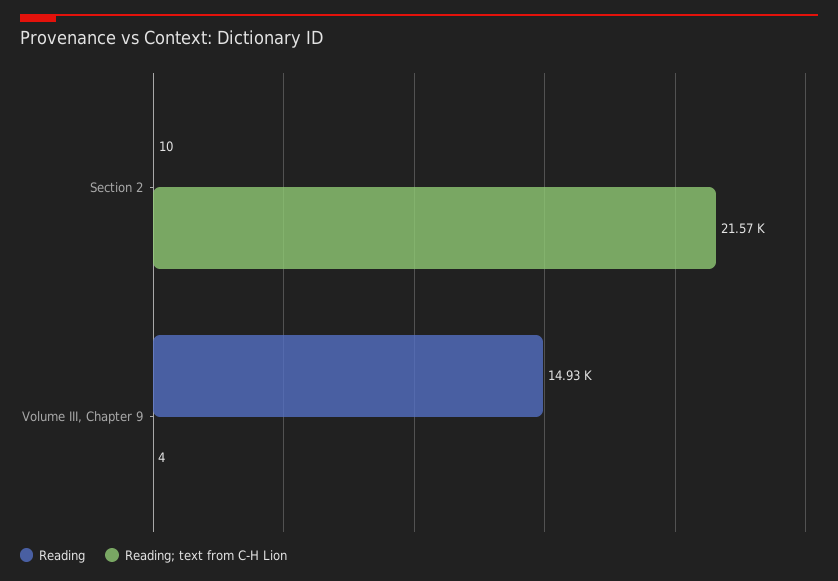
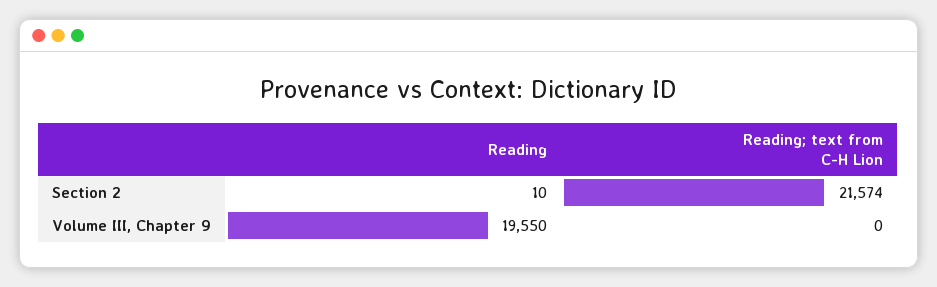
  {
    "Reading": {
      "Section 2": 10,
-     "Volume III, Chapter 9": 14930
+     "Volume III, Chapter 9": 19550
    },
    "Reading; text from C-H Lion": {
      "Section 2": 21574,
-     "Volume III, Chapter 9": 4
+     "Volume III, Chapter 9": 0
    }
  }

